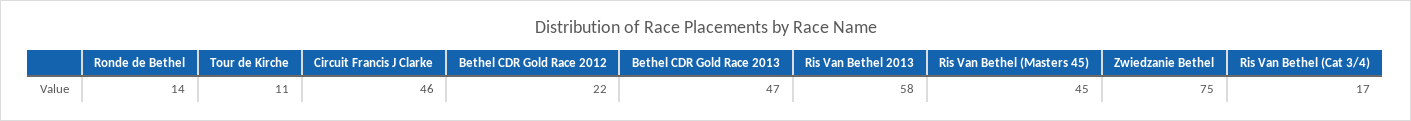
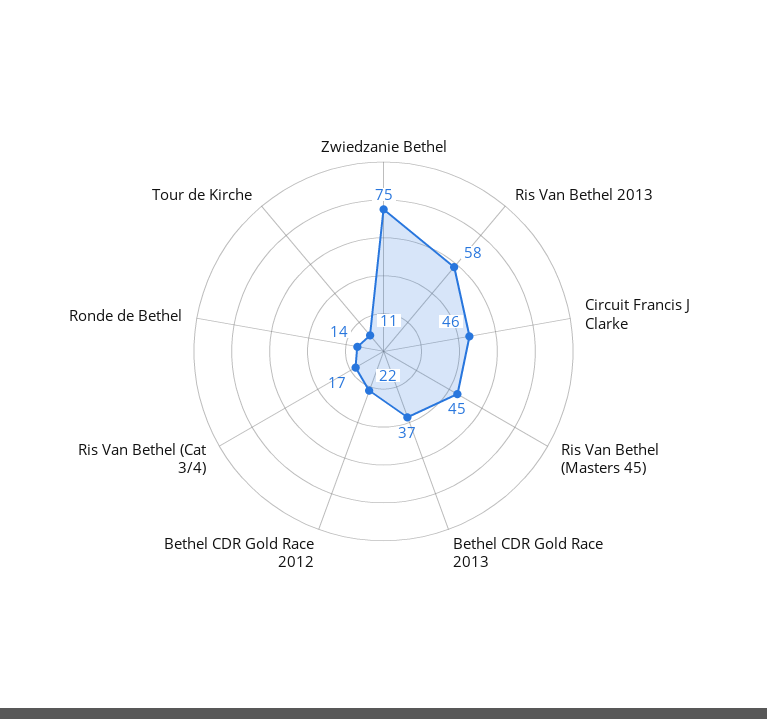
  {
    "Ronde de Bethel": 14,
    "Tour de Kirche": 11,
    "Circuit Francis J Clarke": 46,
    "Bethel CDR Gold Race 2012": 22,
-   "Bethel CDR Gold Race 2013": 47,
+   "Bethel CDR Gold Race 2013": 37,
    "Ris Van Bethel 2013": 58,
    "Ris Van Bethel (Masters 45)": 45,
    "Zwiedzanie Bethel": 75,
    "Ris Van Bethel (Cat 3/4)": 17
  }

